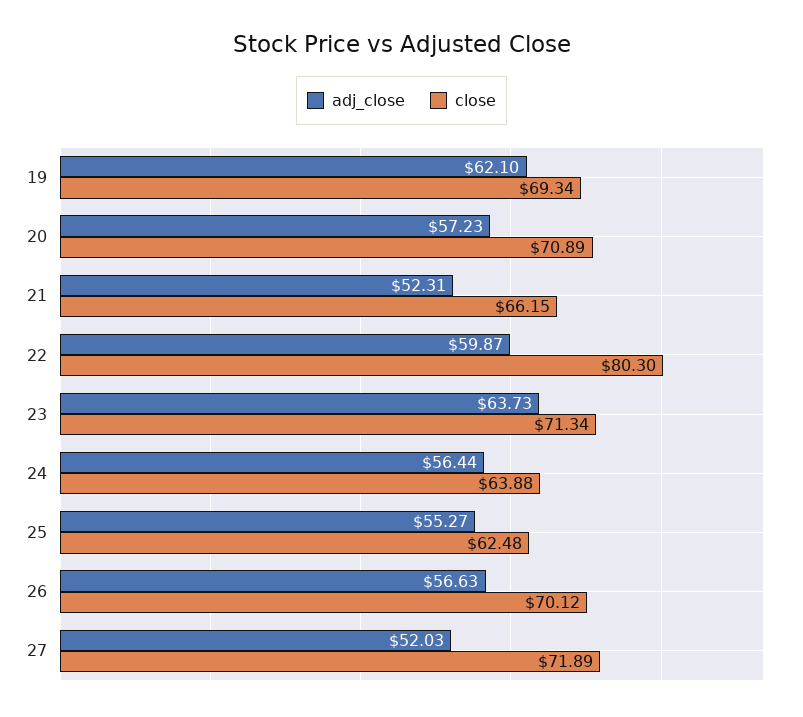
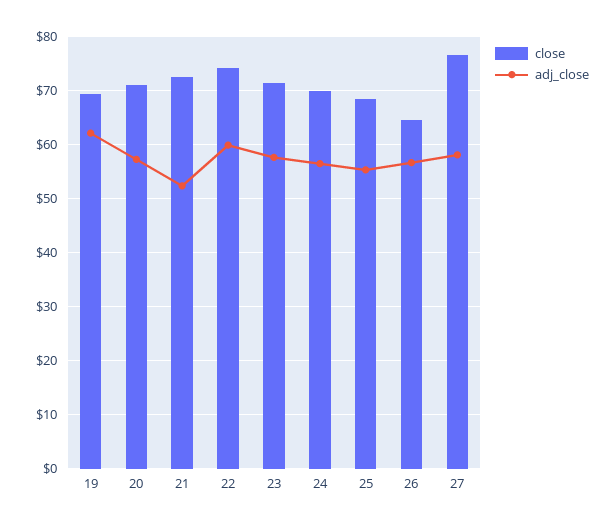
  {
    "adj_close": {
      "19": 62.1,
      "20": 57.23,
      "21": 52.31,
      "22": 59.87,
-     "23": 63.73,
+     "23": 58,
      "24": 56.44,
      "25": 55.27,
      "26": 56.63,
-     "27": 52.03
+     "27": 58
    },
    "close": {
      "19": 69.34,
      "20": 70.89,
-     "21": 66.15,
+     "21": 72,
-     "22": 80.3,
+     "22": 74,
      "23": 71.34,
-     "24": 63.88,
+     "24": 70,
-     "25": 62.48,
+     "25": 68,
-     "26": 70.12,
+     "26": 64,
-     "27": 71.89
+     "27": 76
    }
  }

